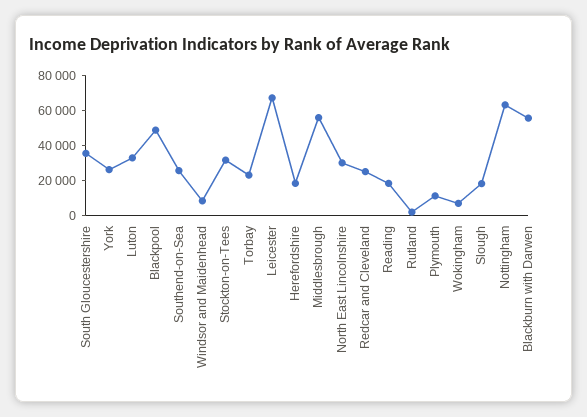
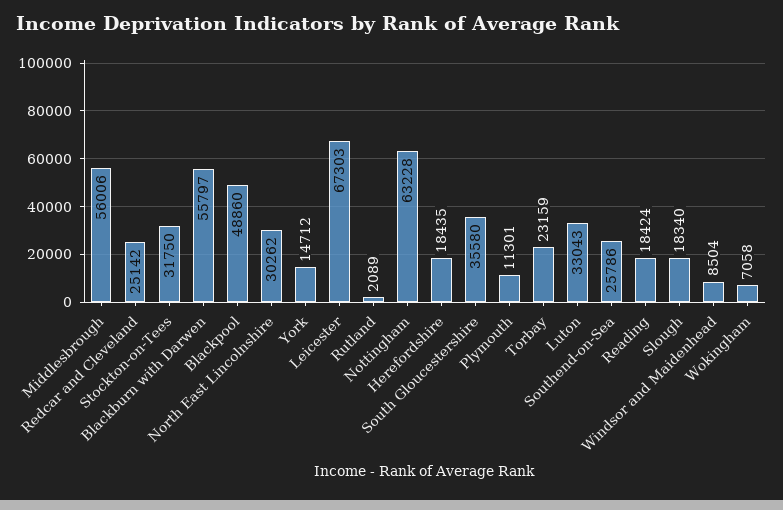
  {
    "South Gloucestershire": 35580,
-   "York": 25000,
+   "York": 14712,
    "Luton": 33043,
    "Blackpool": 48860,
    "Southend-on-Sea": 25786,
    "Windsor and Maidenhead": 8504,
    "Stockton-on-Tees": 31750,
    "Torbay": 23159,
    "Leicester": 67303,
    "Herefordshire": 18435,
    "Middlesbrough": 56006,
    "North East Lincolnshire": 30262,
    "Redcar and Cleveland": 25142,
    "Reading": 18424,
    "Rutland": 2089,
    "Plymouth": 11301,
    "Wokingham": 7058,
    "Slough": 18340,
    "Nottingham": 63228,
    "Blackburn with Darwen": 55797
  }

